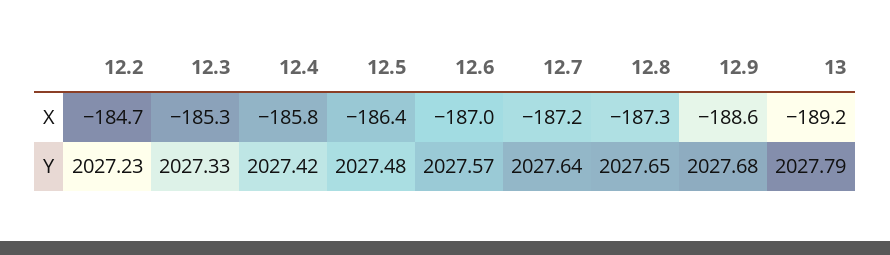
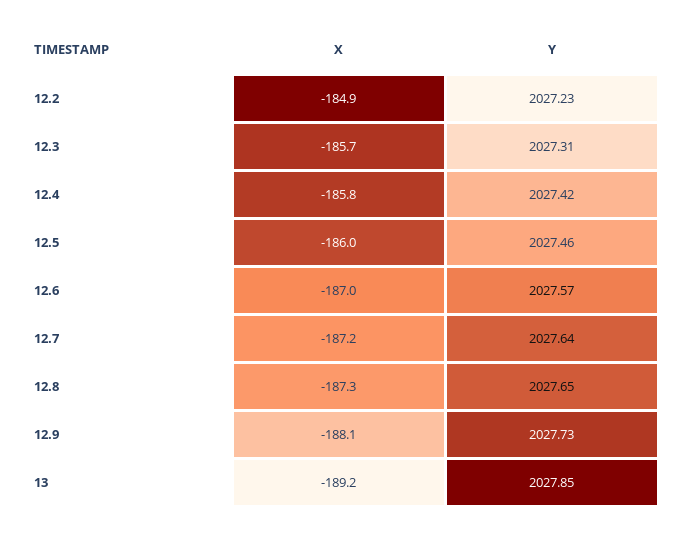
  {
    "12.2": {
-     "X": -184.7,
+     "X": -184.9,
      "Y": 2027.23
    },
    "12.3": {
-     "X": -185.3,
+     "X": -185.7,
-     "Y": 2027.33
+     "Y": 2027.31
    },
    "12.4": {
      "X": -185.8,
      "Y": 2027.42
    },
    "12.5": {
-     "X": -186.4,
+     "X": -186,
-     "Y": 2027.48
+     "Y": 2027.46
    },
    "12.6": {
      "X": -187,
      "Y": 2027.57
    },
    "12.7": {
      "X": -187.2,
      "Y": 2027.64
    },
    "12.8": {
      "X": -187.3,
      "Y": 2027.65
    },
    "12.9": {
-     "X": -188.6,
+     "X": -188.1,
-     "Y": 2027.68
+     "Y": 2027.73
    },
    "13": {
      "X": -189.2,
-     "Y": 2027.79
+     "Y": 2027.85
    }
  }

